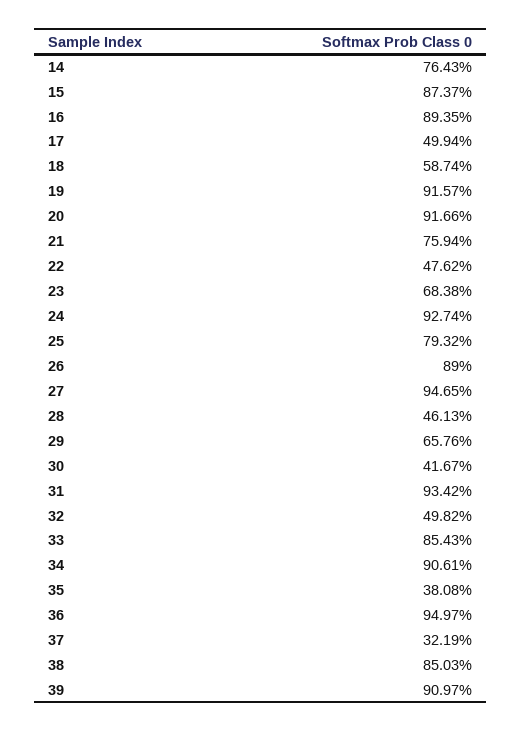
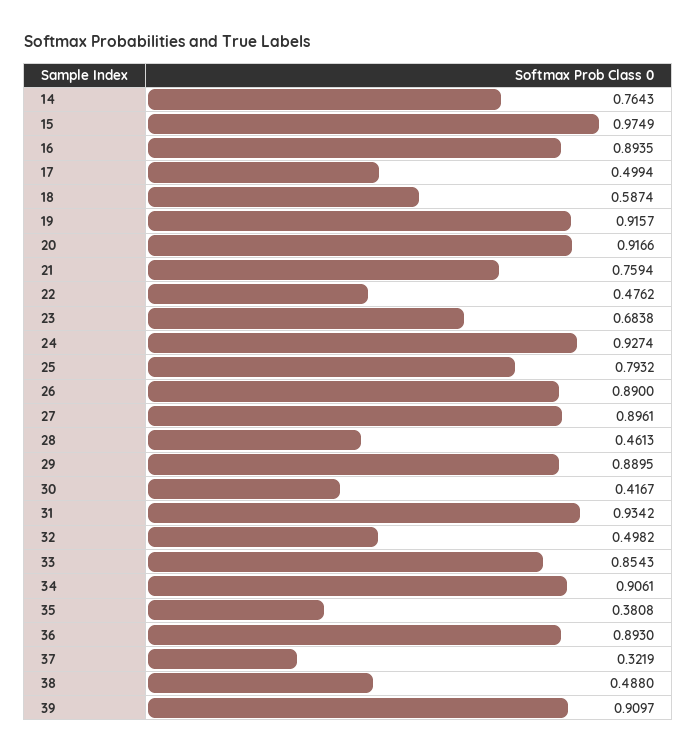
  {
    "14": 0.7643,
-   "15": 0.8737,
+   "15": 0.9749,
    "16": 0.8935,
    "17": 0.4994,
    "18": 0.5874,
    "19": 0.9157,
    "20": 0.9166,
    "21": 0.7594,
    "22": 0.4762,
    "23": 0.6838,
    "24": 0.9274,
    "25": 0.7932,
    "26": 0.89,
-   "27": 0.9465,
+   "27": 0.8961,
    "28": 0.4613,
-   "29": 0.6576,
+   "29": 0.8895,
    "30": 0.4167,
    "31": 0.9342,
    "32": 0.4982,
    "33": 0.8543,
    "34": 0.9061,
    "35": 0.3808,
-   "36": 0.9497,
+   "36": 0.893,
    "37": 0.3219,
-   "38": 0.8503,
+   "38": 0.488,
    "39": 0.9097
  }

